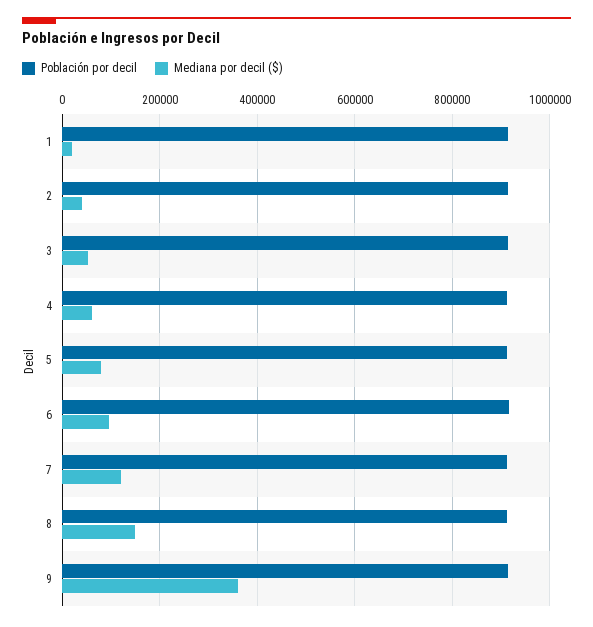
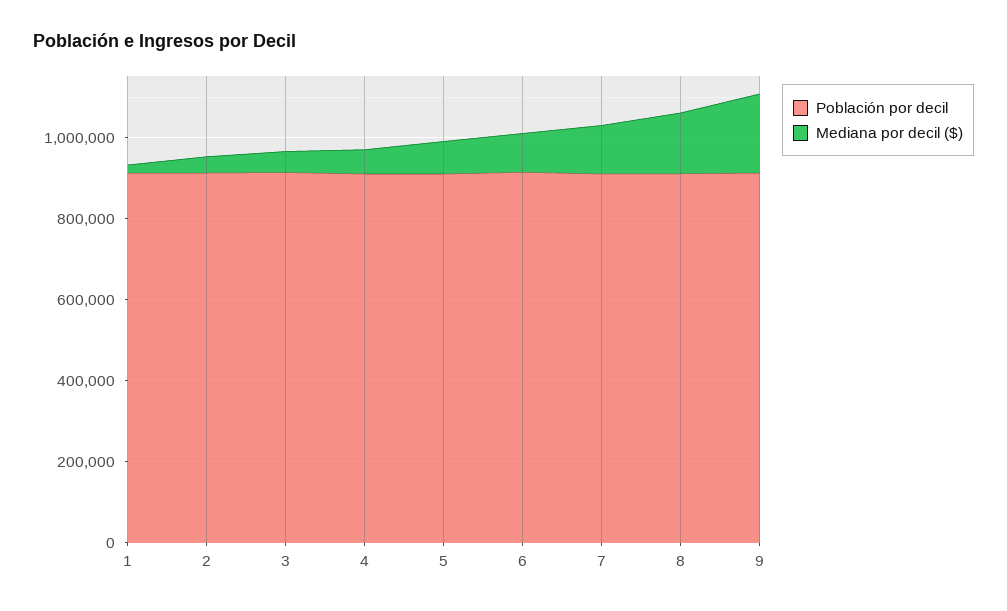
  {
    "Población por decil": {
      "1": 920000,
      "2": 920000,
      "3": 920000,
      "4": 920000,
      "5": 920000,
      "6": 920000,
      "7": 920000,
      "8": 920000,
      "9": 920000
    },
    "Mediana por decil ($)": {
      "1": 20000,
      "2": 40000,
      "3": 60000,
      "4": 60000,
      "5": 80000,
      "6": 100000,
      "7": 120000,
      "8": 160000,
-     "9": 360000
+     "9": 200000
    }
  }

